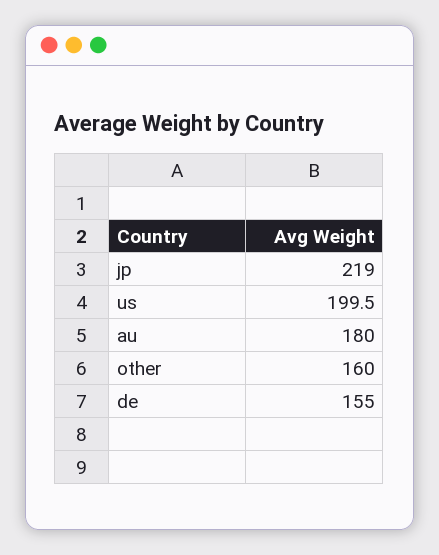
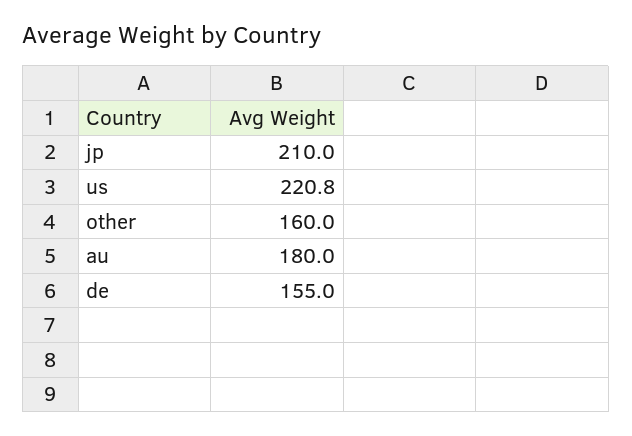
  {
-   "jp": 219,
+   "jp": 210,
-   "us": 199.5,
+   "us": 220.8,
    "au": 180,
    "other": 160,
    "de": 155
  }

